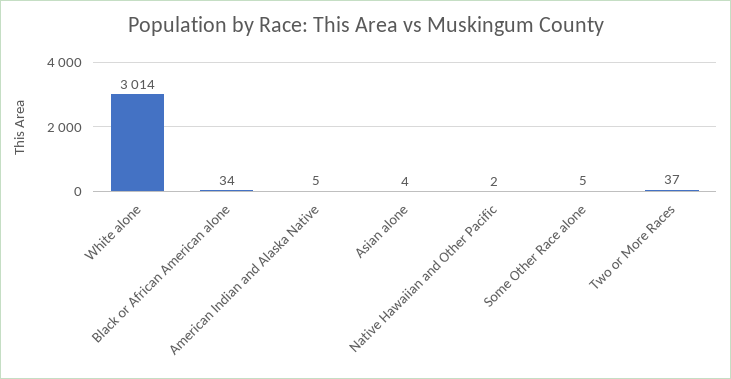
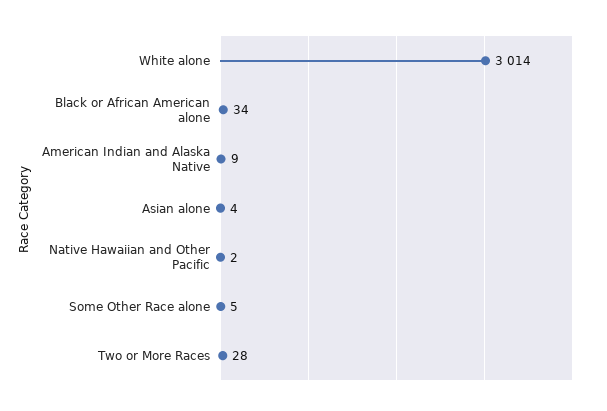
  {
    "White alone": 3014,
    "Black or African American alone": 34,
-   "American Indian and Alaska Native": 5,
+   "American Indian and Alaska Native": 9,
    "Asian alone": 4,
    "Native Hawaiian and Other Pacific": 2,
    "Some Other Race alone": 5,
-   "Two or More Races": 37
+   "Two or More Races": 28
  }

